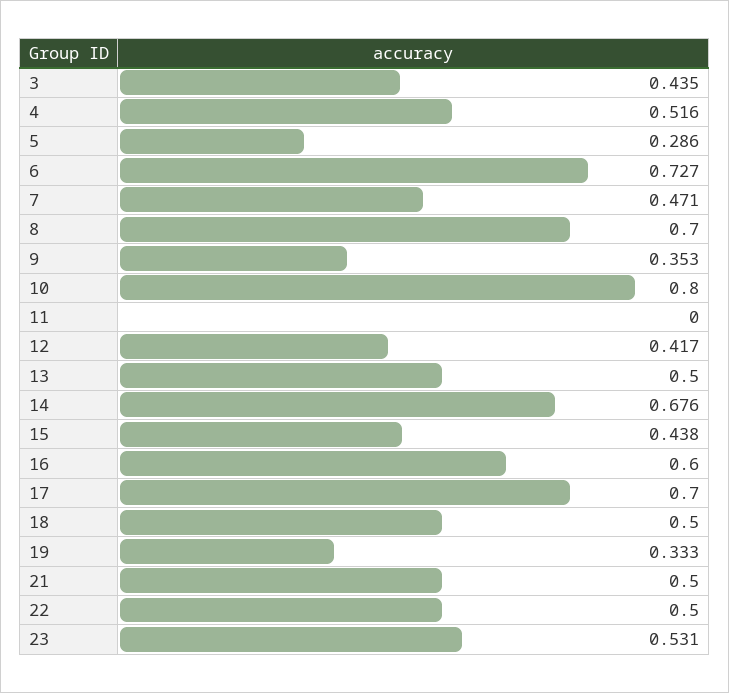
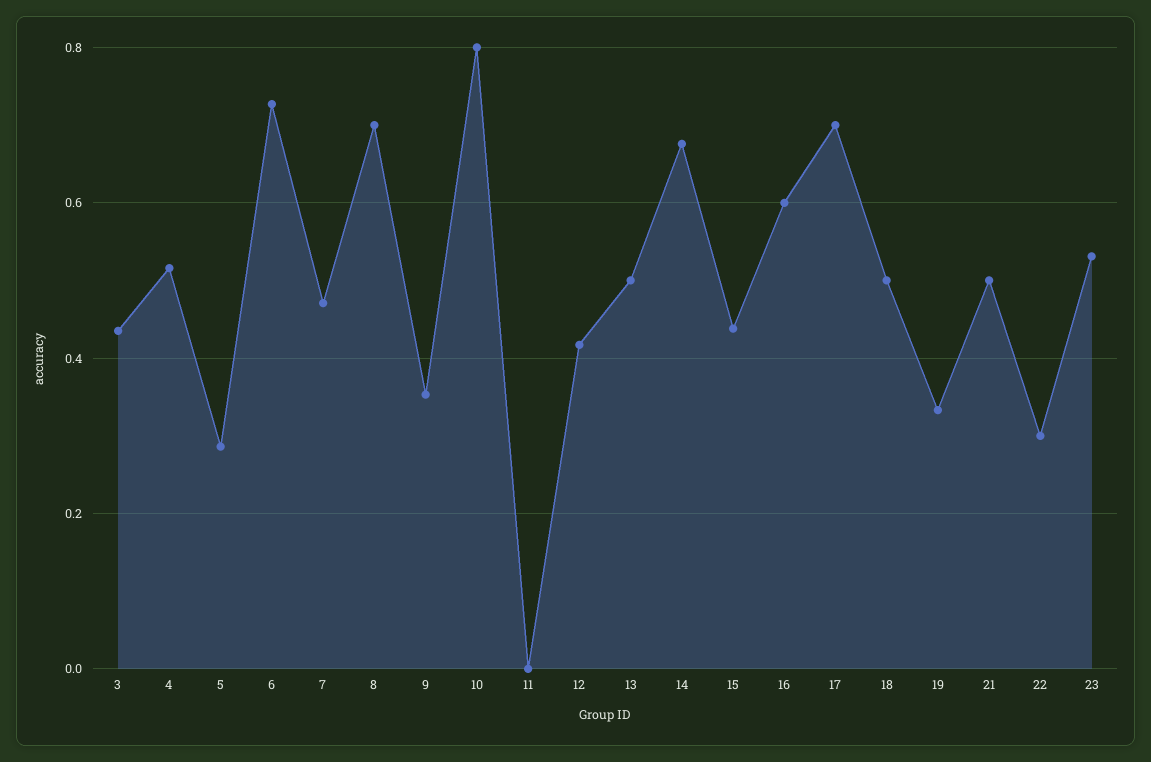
  {
    "3": 0.435,
    "4": 0.516,
    "5": 0.286,
    "6": 0.727,
    "7": 0.471,
    "8": 0.7,
    "9": 0.353,
    "10": 0.8,
    "11": 0,
    "12": 0.417,
    "13": 0.5,
    "14": 0.676,
    "15": 0.438,
    "16": 0.6,
    "17": 0.7,
    "18": 0.5,
    "19": 0.333,
    "21": 0.5,
-   "22": 0.5,
+   "22": 0.3,
    "23": 0.531
  }

